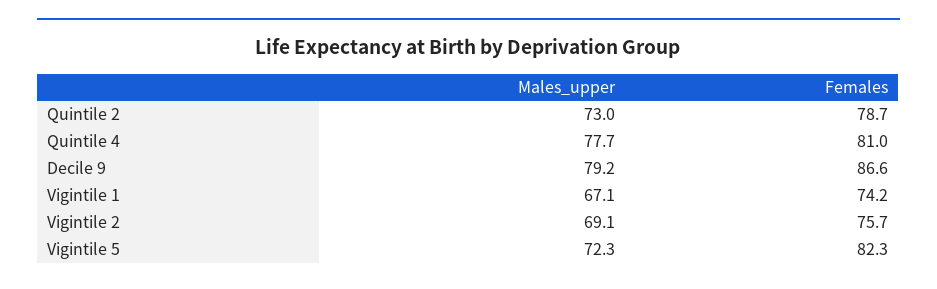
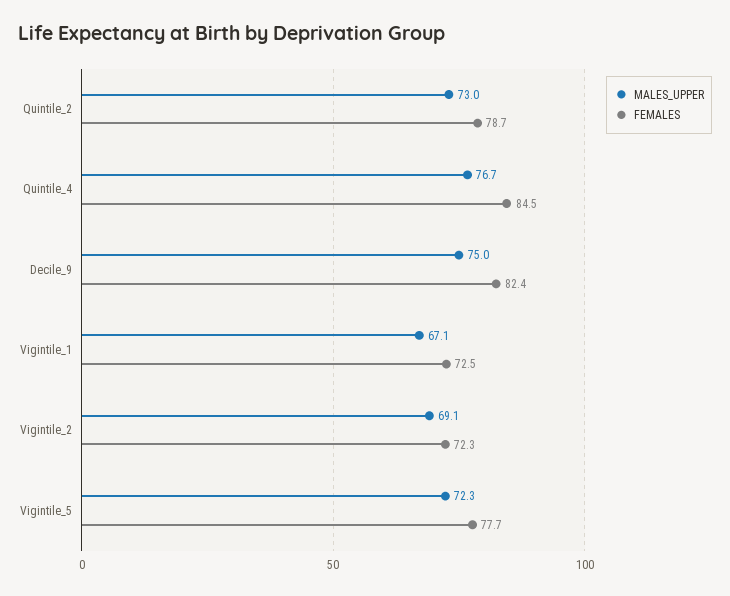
  {
    "Males_upper": {
      "Quintile 2": 73,
-     "Quintile 4": 77.7,
+     "Quintile 4": 76.7,
-     "Decile 9": 79.2,
+     "Decile 9": 75,
      "Vigintile 1": 67.1,
      "Vigintile 2": 69.1,
      "Vigintile 5": 72.3
    },
    "Females": {
      "Quintile 2": 78.7,
-     "Quintile 4": 81,
+     "Quintile 4": 84.5,
-     "Decile 9": 86.6,
+     "Decile 9": 82.4,
-     "Vigintile 1": 74.2,
+     "Vigintile 1": 72.5,
-     "Vigintile 2": 75.7,
+     "Vigintile 2": 72.3,
-     "Vigintile 5": 82.3
+     "Vigintile 5": 77.7
    }
  }

